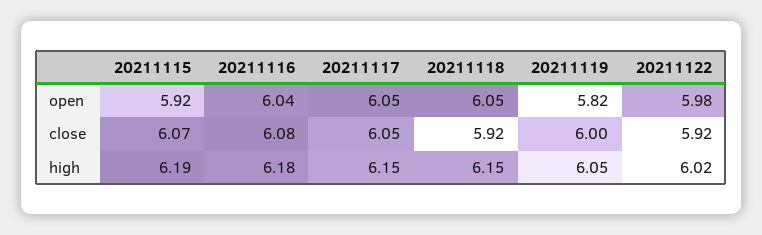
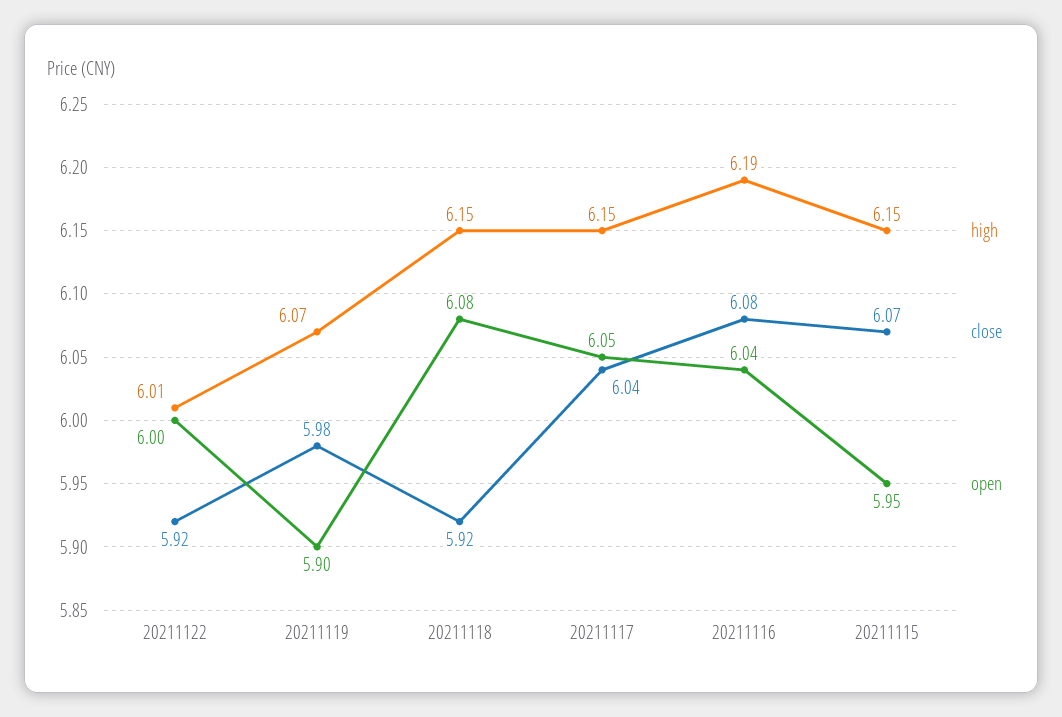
  {
    "open": {
-     "20211115": 5.92,
+     "20211115": 5.95,
      "20211116": 6.04,
      "20211117": 6.05,
-     "20211118": 6.05,
+     "20211118": 6.08,
-     "20211119": 5.82,
+     "20211119": 5.9,
-     "20211122": 5.98
+     "20211122": 6
    },
    "close": {
      "20211115": 6.07,
      "20211116": 6.08,
-     "20211117": 6.05,
+     "20211117": 6.04,
      "20211118": 5.92,
-     "20211119": 6,
+     "20211119": 5.98,
      "20211122": 5.92
    },
    "high": {
-     "20211115": 6.19,
+     "20211115": 6.15,
-     "20211116": 6.18,
+     "20211116": 6.19,
      "20211117": 6.15,
      "20211118": 6.15,
-     "20211119": 6.05,
+     "20211119": 6.07,
-     "20211122": 6.02
+     "20211122": 6.01
    }
  }

